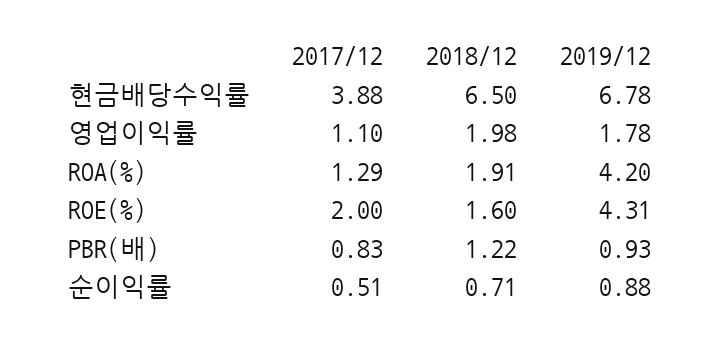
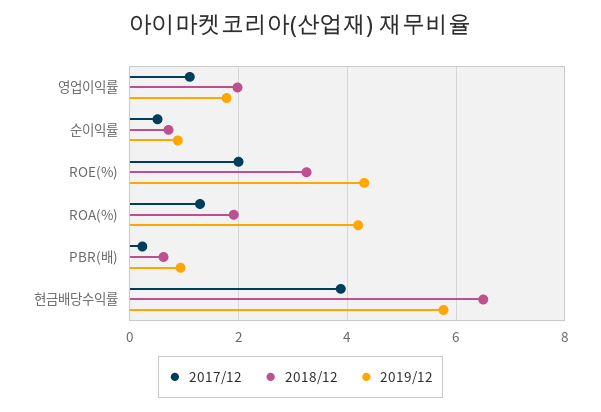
  {
    "2017/12": {
      "현금배당수익률": 3.88,
      "영업이익률": 1.1,
      "ROA(%)": 1.29,
      "ROE(%)": 2,
-     "PBR(배)": 0.83,
+     "PBR(배)": 0.2,
      "순이익률": 0.51
    },
    "2018/12": {
      "현금배당수익률": 6.5,
      "영업이익률": 1.98,
      "ROA(%)": 1.91,
-     "ROE(%)": 1.6,
+     "ROE(%)": 3.2,
-     "PBR(배)": 1.22,
+     "PBR(배)": 0.6,
      "순이익률": 0.71
    },
    "2019/12": {
-     "현금배당수익률": 6.78,
+     "현금배당수익률": 5.8,
      "영업이익률": 1.78,
      "ROA(%)": 4.2,
      "ROE(%)": 4.31,
      "PBR(배)": 0.93,
      "순이익률": 0.88
    }
  }

